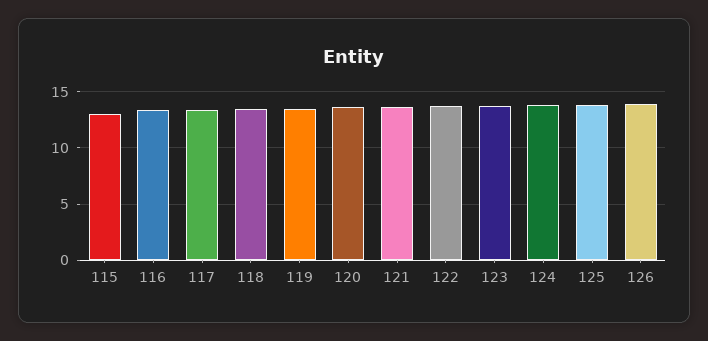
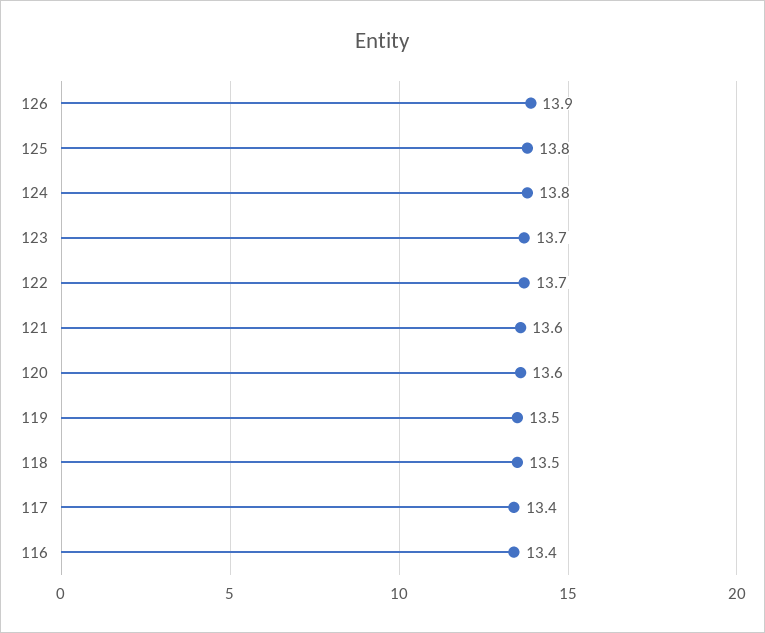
  {
-   "115": 13,
    "116": 13.4,
    "117": 13.4,
    "118": 13.5,
    "119": 13.5,
    "120": 13.6,
    "121": 13.6,
    "122": 13.7,
    "123": 13.7,
    "124": 13.8,
    "125": 13.8,
    "126": 13.9
  }

